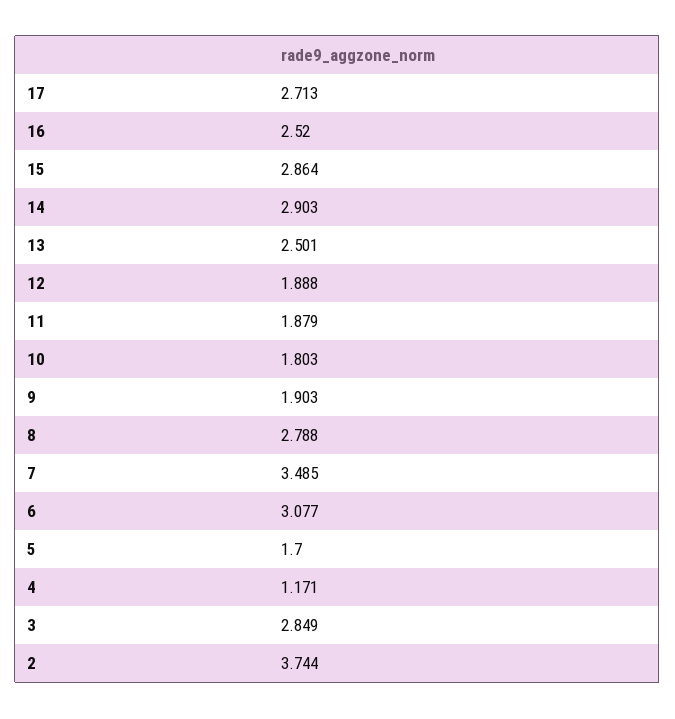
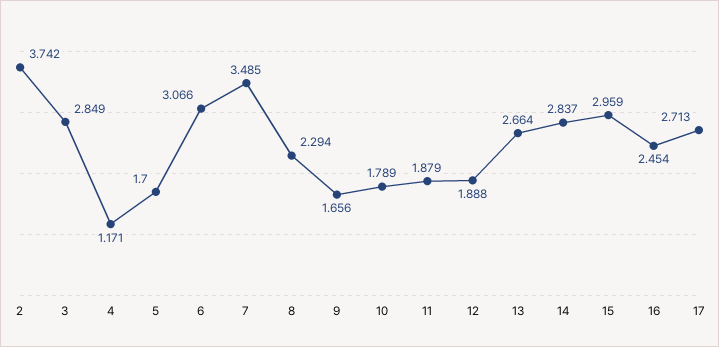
  {
    "17": 2.713,
-   "16": 2.52,
+   "16": 2.454,
-   "15": 2.864,
+   "15": 2.959,
-   "14": 2.903,
+   "14": 2.837,
-   "13": 2.501,
+   "13": 2.664,
    "12": 1.888,
    "11": 1.879,
-   "10": 1.803,
+   "10": 1.789,
-   "9": 1.903,
+   "9": 1.656,
-   "8": 2.788,
+   "8": 2.294,
    "7": 3.485,
-   "6": 3.077,
+   "6": 3.066,
    "5": 1.7,
    "4": 1.171,
    "3": 2.849,
-   "2": 3.744
+   "2": 3.742
  }

